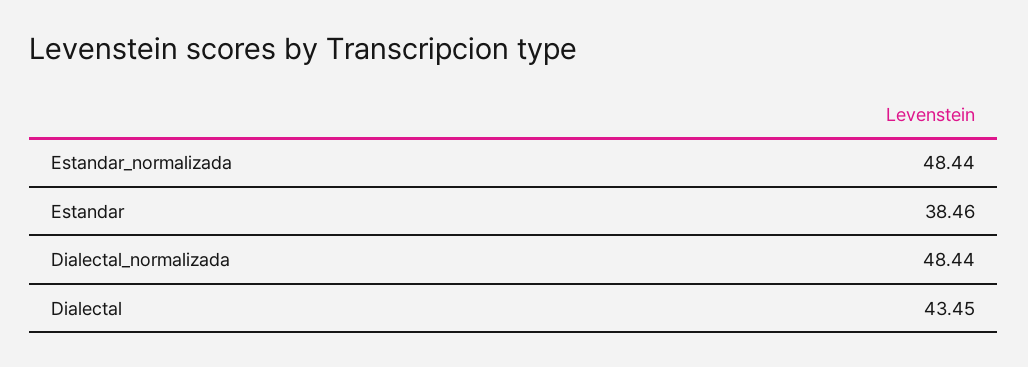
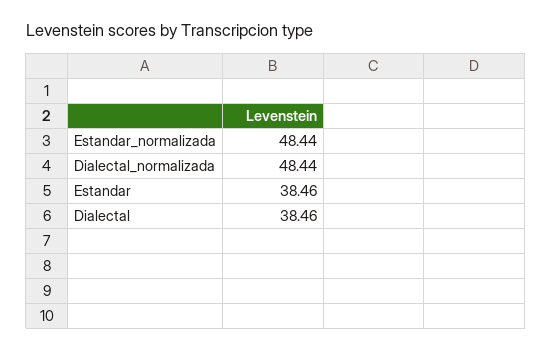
  {
    "Estandar_normalizada": 48.44,
    "Estandar": 38.46,
    "Dialectal_normalizada": 48.44,
-   "Dialectal": 43.45
+   "Dialectal": 38.46
  }

